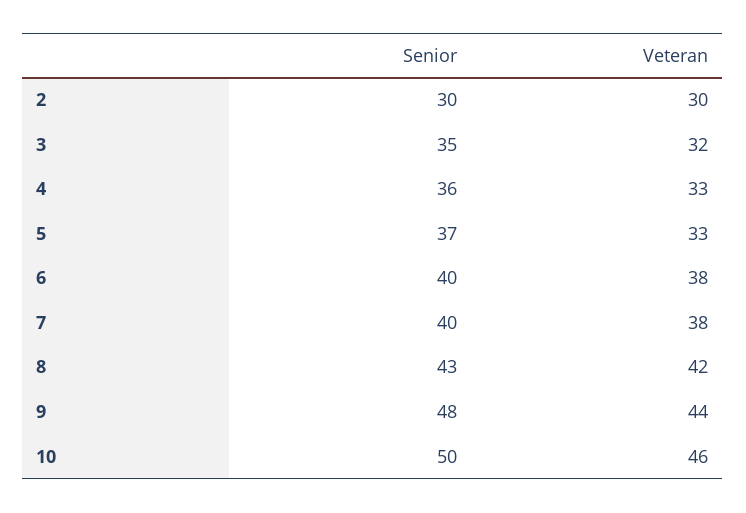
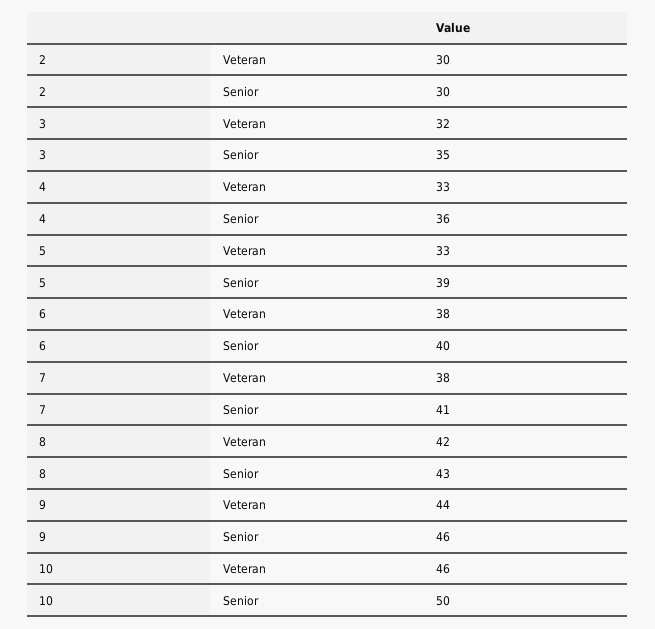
  {
    "Senior": {
      "2": 30,
      "3": 35,
      "4": 36,
-     "5": 37,
+     "5": 39,
      "6": 40,
-     "7": 40,
+     "7": 41,
      "8": 43,
-     "9": 48,
+     "9": 46,
      "10": 50
    },
    "Veteran": {
      "2": 30,
      "3": 32,
      "4": 33,
      "5": 33,
      "6": 38,
      "7": 38,
      "8": 42,
      "9": 44,
      "10": 46
    }
  }

